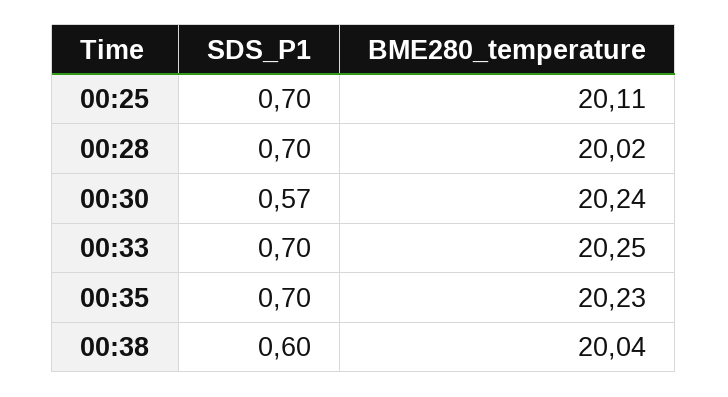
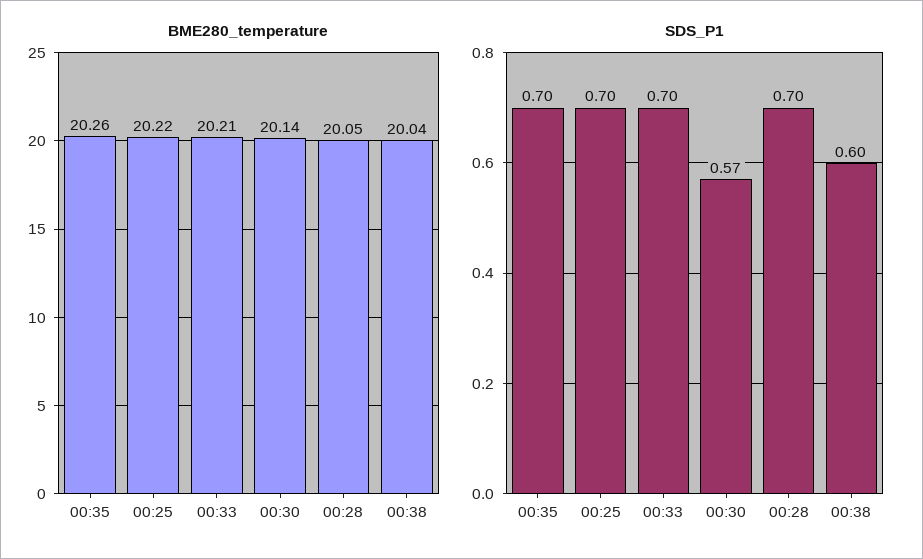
  {
    "SDS_P1": {
      "00:25": 0.7,
      "00:28": 0.7,
      "00:30": 0.57,
      "00:33": 0.7,
      "00:35": 0.7,
      "00:38": 0.6
    },
    "BME280_temperature": {
-     "00:25": 20.11,
+     "00:25": 20.22,
-     "00:28": 20.02,
+     "00:28": 20.05,
-     "00:30": 20.24,
+     "00:30": 20.14,
-     "00:33": 20.25,
+     "00:33": 20.21,
-     "00:35": 20.23,
+     "00:35": 20.26,
      "00:38": 20.04
    }
  }

